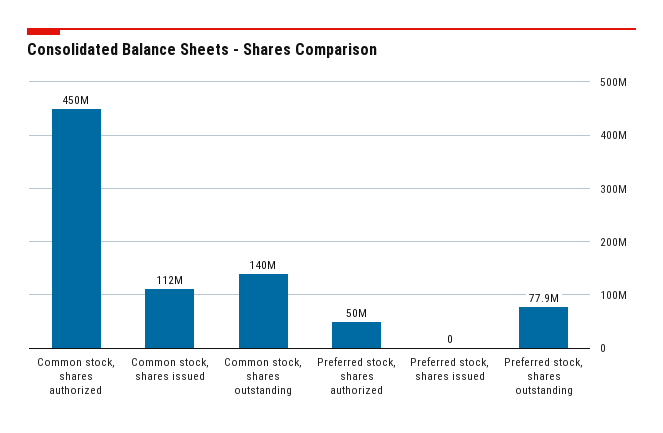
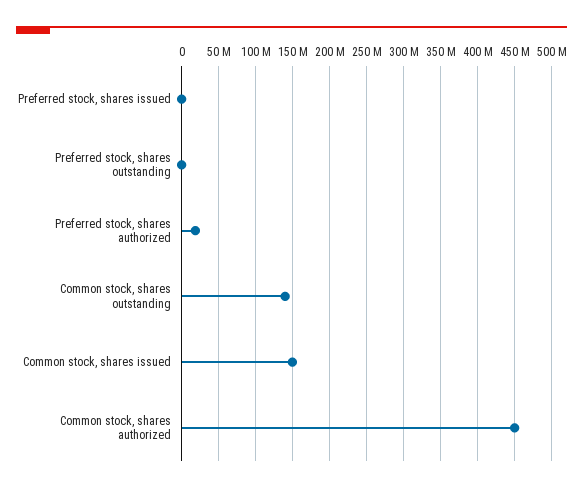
  {
    "Common stock, shares authorized": 450000000,
-   "Common stock, shares issued": 112000000,
+   "Common stock, shares issued": 150000000,
    "Common stock, shares outstanding": 140000000,
-   "Preferred stock, shares authorized": 50000000,
+   "Preferred stock, shares authorized": 20000000,
    "Preferred stock, shares issued": 0,
-   "Preferred stock, shares outstanding": 77900000
+   "Preferred stock, shares outstanding": 0
  }

